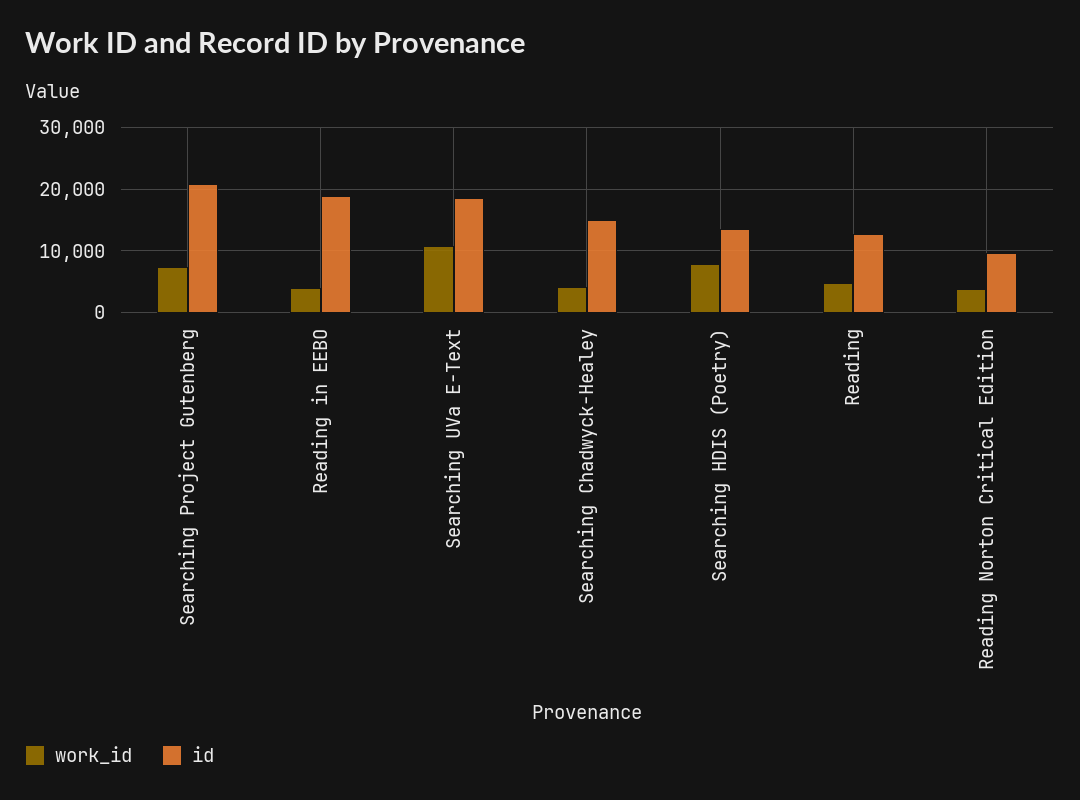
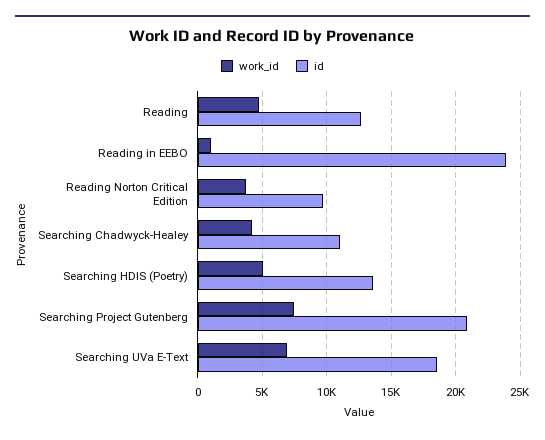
  {
    "work_id": {
      "Searching Project Gutenberg": 7500,
-     "Reading in EEBO": 4000,
+     "Reading in EEBO": 1000,
-     "Searching UVa E-Text": 11000,
+     "Searching UVa E-Text": 7000,
      "Searching Chadwyck-Healey": 4000,
-     "Searching HDIS (Poetry)": 8000,
+     "Searching HDIS (Poetry)": 5000,
      "Reading": 5000,
      "Reading Norton Critical Edition": 4000
    },
    "id": {
      "Searching Project Gutenberg": 21000,
-     "Reading in EEBO": 19000,
+     "Reading in EEBO": 24000,
      "Searching UVa E-Text": 18500,
-     "Searching Chadwyck-Healey": 15000,
+     "Searching Chadwyck-Healey": 11000,
      "Searching HDIS (Poetry)": 13500,
      "Reading": 12500,
      "Reading Norton Critical Edition": 9500
    }
  }

